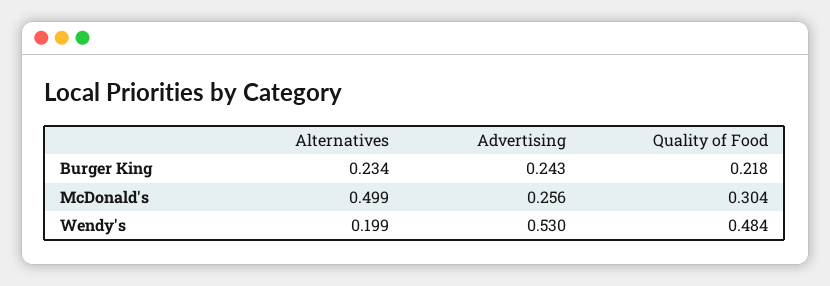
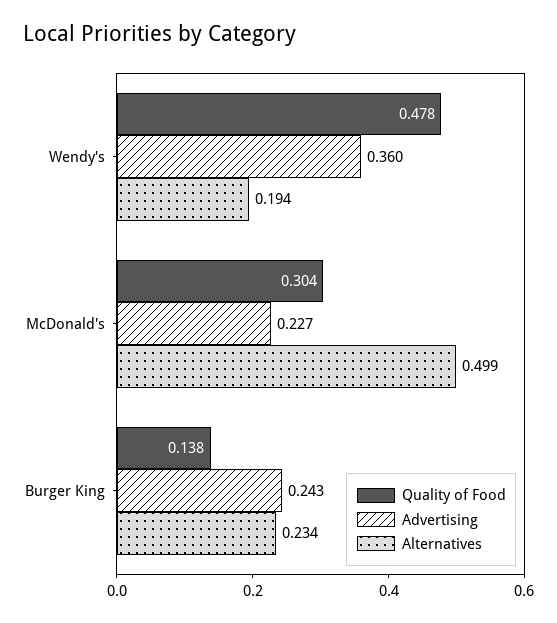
  {
    "Alternatives": {
      "Burger King": 0.234,
      "McDonald's": 0.499,
-     "Wendy's": 0.199
+     "Wendy's": 0.194
    },
    "Advertising": {
      "Burger King": 0.243,
-     "McDonald's": 0.256,
+     "McDonald's": 0.227,
-     "Wendy's": 0.53
+     "Wendy's": 0.36
    },
    "Quality of Food": {
-     "Burger King": 0.218,
+     "Burger King": 0.138,
      "McDonald's": 0.304,
-     "Wendy's": 0.484
+     "Wendy's": 0.478
    }
  }

